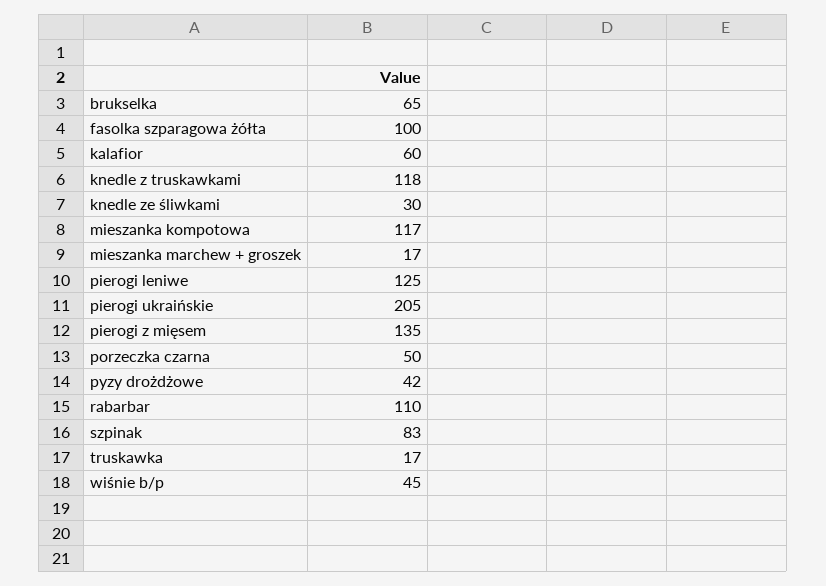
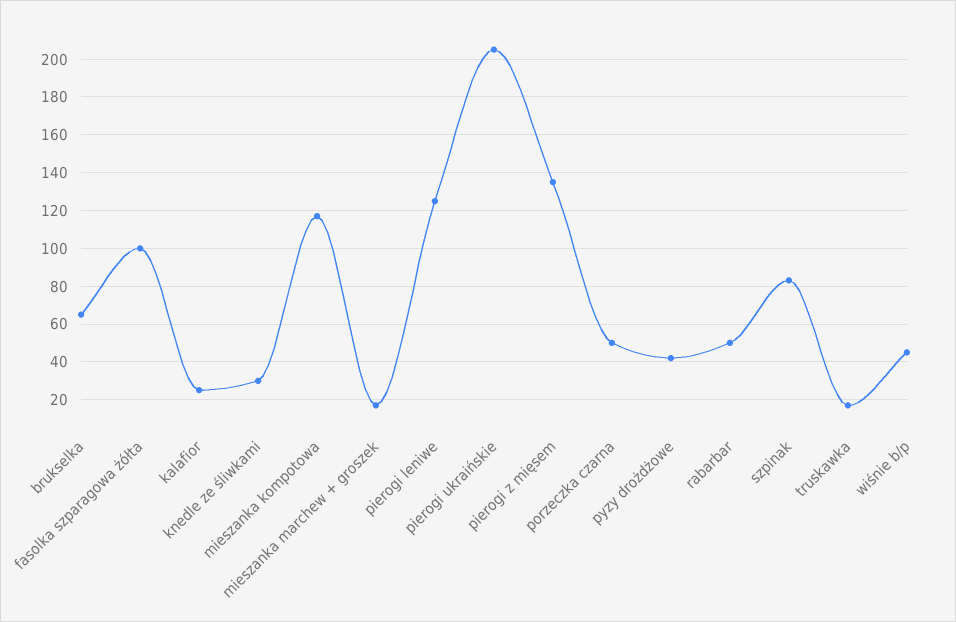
  {
    "brukselka": 65,
    "fasolka szparagowa żółta": 100,
-   "kalafior": 60,
+   "kalafior": 25,
-   "knedle z truskawkami": 118,
    "knedle ze śliwkami": 30,
    "mieszanka kompotowa": 117,
    "mieszanka marchew + groszek": 17,
    "pierogi leniwe": 125,
    "pierogi ukraińskie": 205,
    "pierogi z mięsem": 135,
    "porzeczka czarna": 50,
    "pyzy drożdżowe": 42,
-   "rabarbar": 110,
+   "rabarbar": 50,
    "szpinak": 83,
    "truskawka": 17,
    "wiśnie b/p": 45
  }

